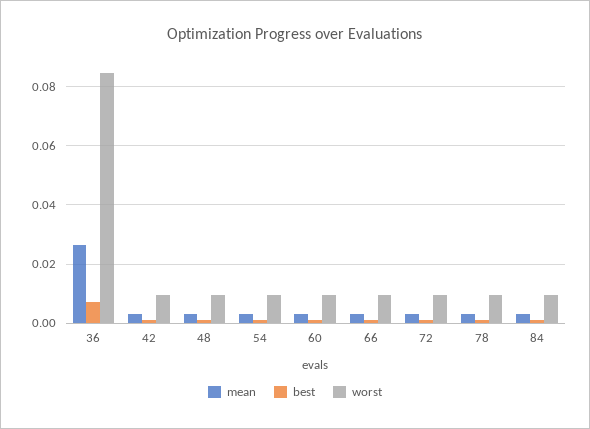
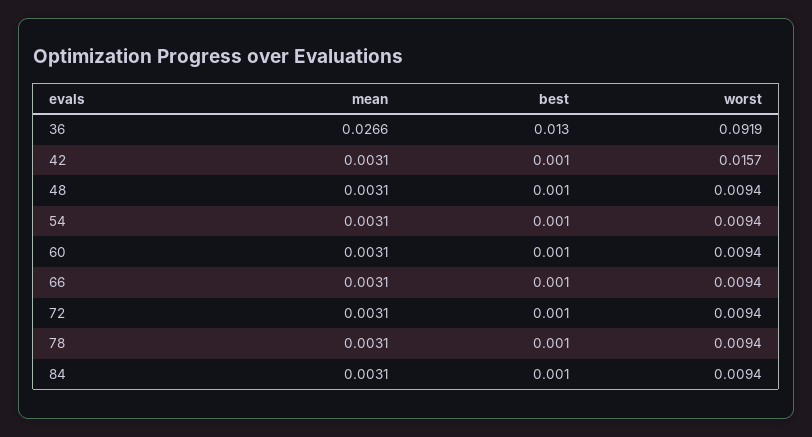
  {
    "mean": {
      "36": 0.0266,
      "42": 0.0031,
      "48": 0.0031,
      "54": 0.0031,
      "60": 0.0031,
      "66": 0.0031,
      "72": 0.0031,
      "78": 0.0031,
      "84": 0.0031
    },
    "best": {
-     "36": 0.0075,
+     "36": 0.013,
      "42": 0.001,
      "48": 0.001,
      "54": 0.001,
      "60": 0.001,
      "66": 0.001,
      "72": 0.001,
      "78": 0.001,
      "84": 0.001
    },
    "worst": {
-     "36": 0.085,
+     "36": 0.0919,
-     "42": 0.01,
+     "42": 0.0157,
      "48": 0.0094,
      "54": 0.0094,
      "60": 0.0094,
      "66": 0.0094,
      "72": 0.0094,
      "78": 0.0094,
      "84": 0.0094
    }
  }

